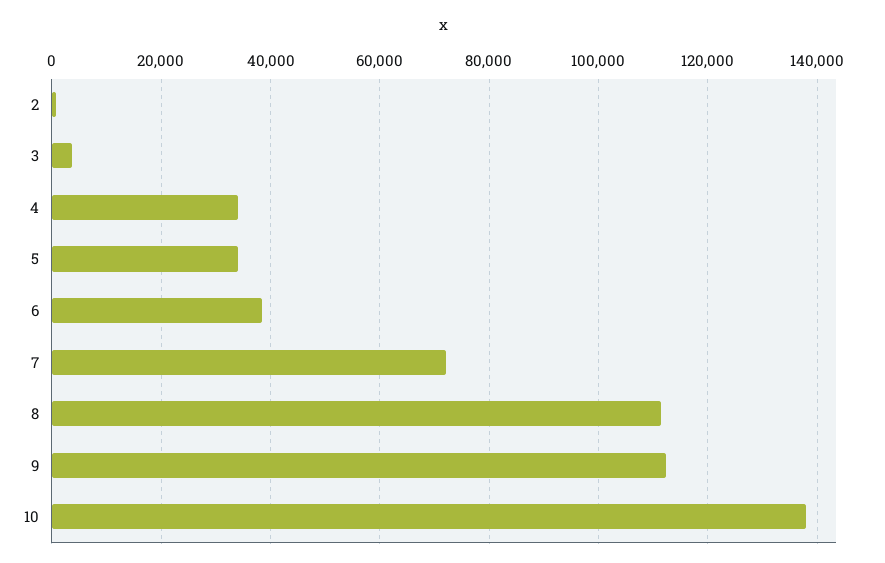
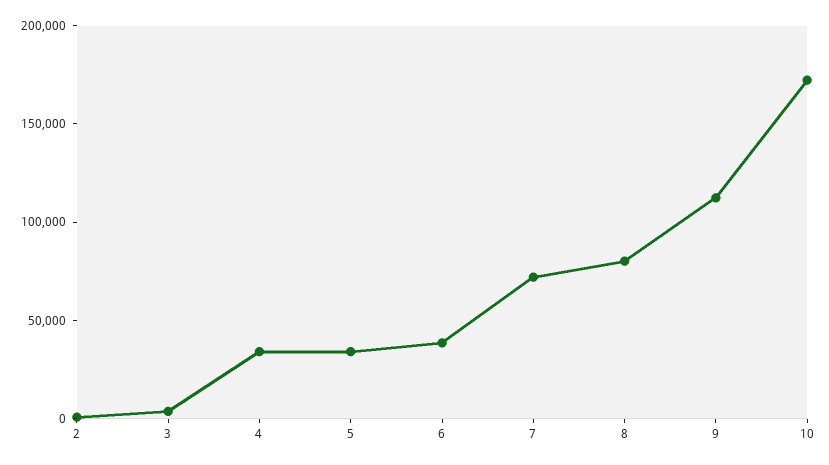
  {
    "2": 0,
    "3": 4000,
    "4": 34000,
    "5": 34000,
    "6": 38000,
    "7": 72000,
-   "8": 112000,
+   "8": 80000,
    "9": 112000,
-   "10": 138000
+   "10": 170000
  }

